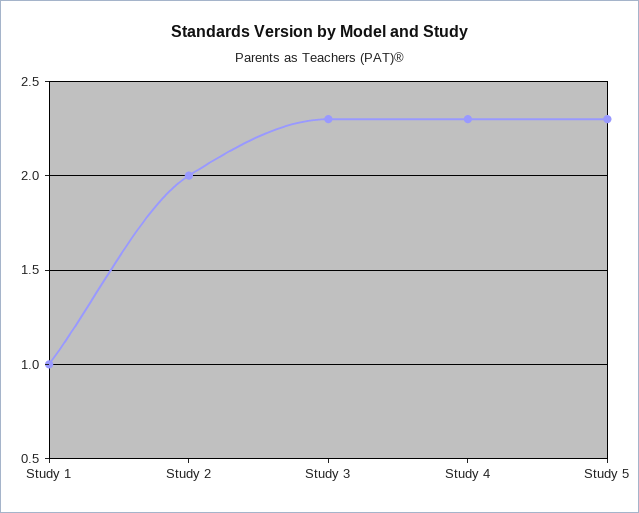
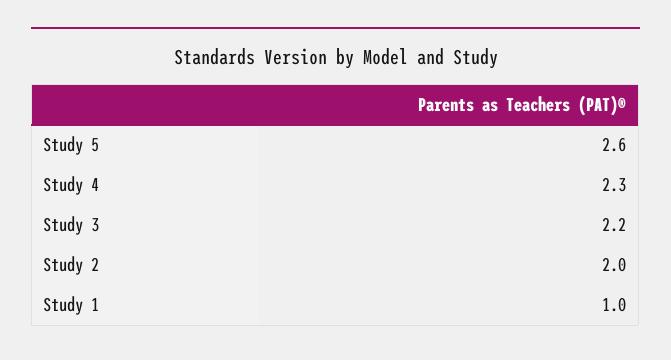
  {
    "Study 1": 1,
    "Study 2": 2,
-   "Study 3": 2.3,
+   "Study 3": 2.2,
    "Study 4": 2.3,
-   "Study 5": 2.3
+   "Study 5": 2.6
  }

